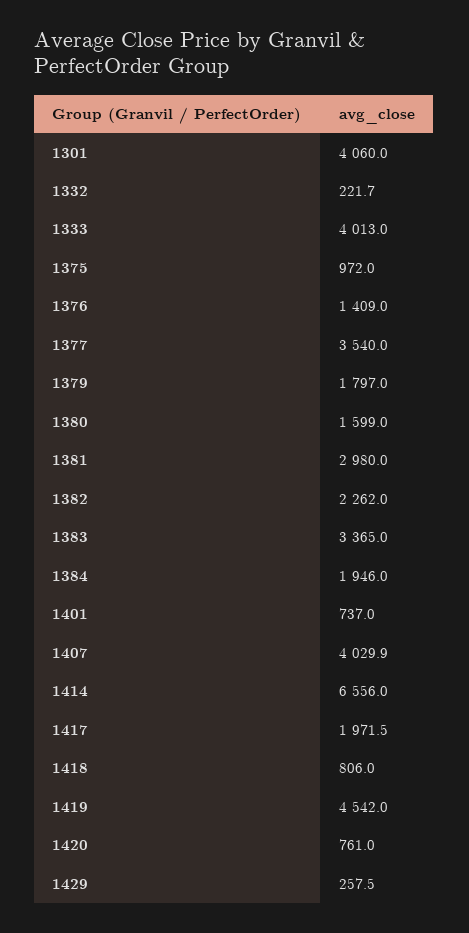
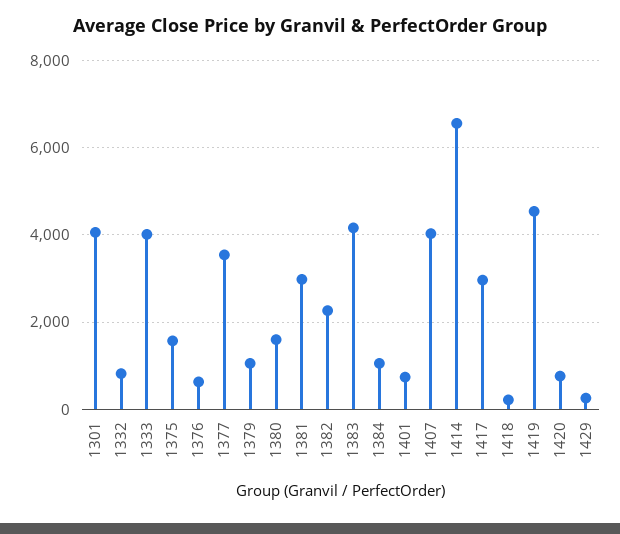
  {
    "1301": 4060,
-   "1332": 221.7,
+   "1332": 800,
    "1333": 4013,
-   "1375": 972,
+   "1375": 1600,
-   "1376": 1409,
+   "1376": 600,
    "1377": 3540,
-   "1379": 1797,
+   "1379": 1000,
    "1380": 1599,
    "1381": 2980,
    "1382": 2262,
-   "1383": 3365,
+   "1383": 4200,
-   "1384": 1946,
+   "1384": 1000,
    "1401": 737,
    "1407": 4029.9,
    "1414": 6556,
-   "1417": 1971.5,
+   "1417": 3000,
-   "1418": 806,
+   "1418": 200,
    "1419": 4542,
    "1420": 761,
    "1429": 257.5
  }

